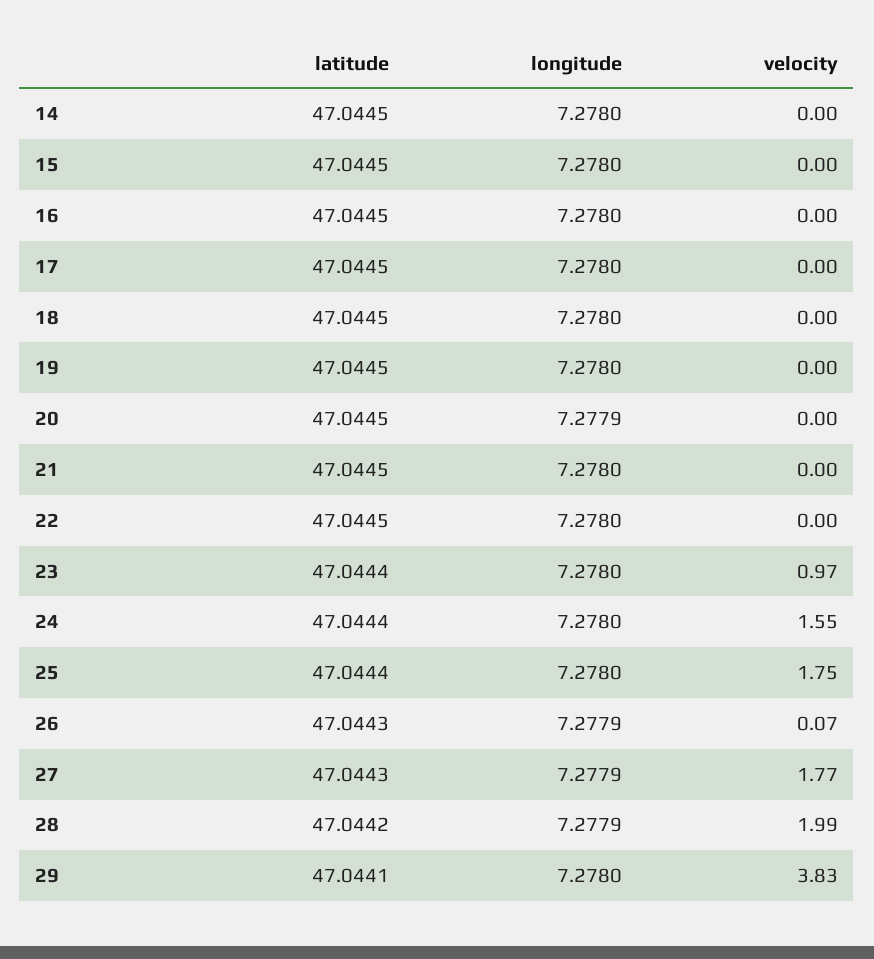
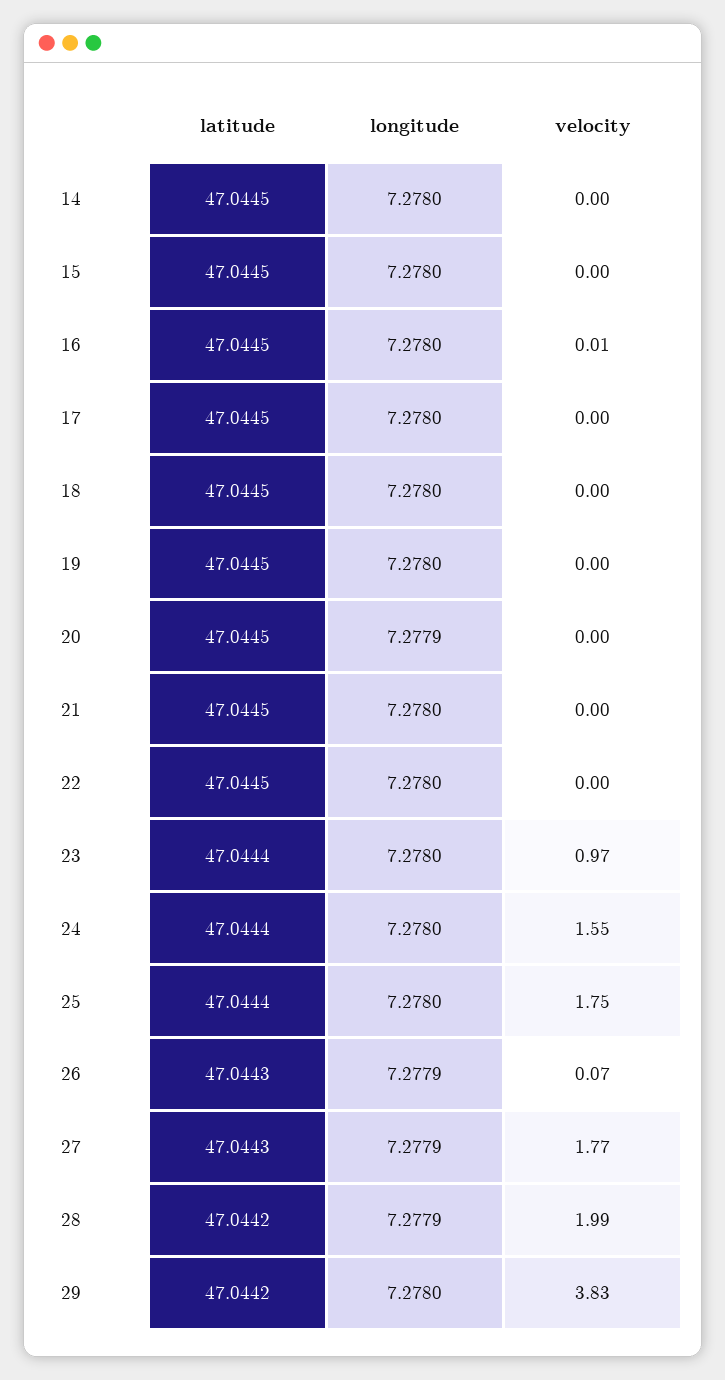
  {
    "latitude": {
      "14": 47.0445,
      "15": 47.0445,
      "16": 47.0445,
      "17": 47.0445,
      "18": 47.0445,
      "19": 47.0445,
      "20": 47.0445,
      "21": 47.0445,
      "22": 47.0445,
      "23": 47.0444,
      "24": 47.0444,
      "25": 47.0444,
      "26": 47.0443,
      "27": 47.0443,
      "28": 47.0442,
-     "29": 47.0441
+     "29": 47.0442
    },
    "longitude": {
      "14": 7.278,
      "15": 7.278,
      "16": 7.278,
      "17": 7.278,
      "18": 7.278,
      "19": 7.278,
      "20": 7.2779,
      "21": 7.278,
      "22": 7.278,
      "23": 7.278,
      "24": 7.278,
      "25": 7.278,
      "26": 7.2779,
      "27": 7.2779,
      "28": 7.2779,
      "29": 7.278
    },
    "velocity": {
      "14": 0,
      "15": 0,
-     "16": 0,
+     "16": 0.01,
      "17": 0,
      "18": 0,
      "19": 0,
      "20": 0,
      "21": 0,
      "22": 0,
      "23": 0.97,
      "24": 1.55,
      "25": 1.75,
      "26": 0.07,
      "27": 1.77,
      "28": 1.99,
      "29": 3.83
    }
  }

